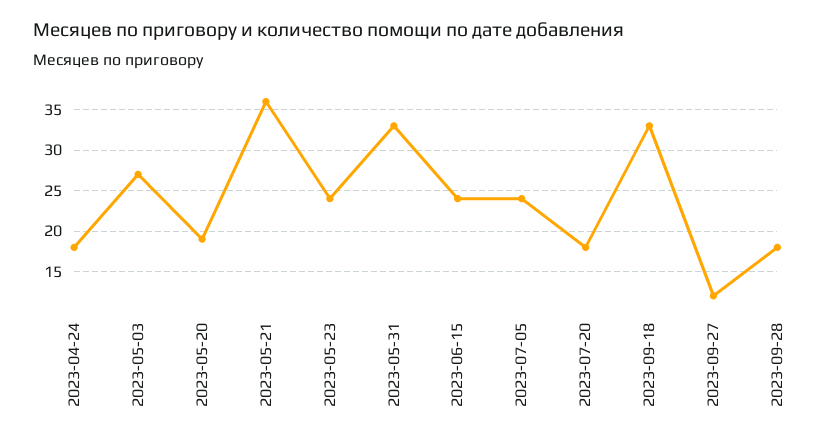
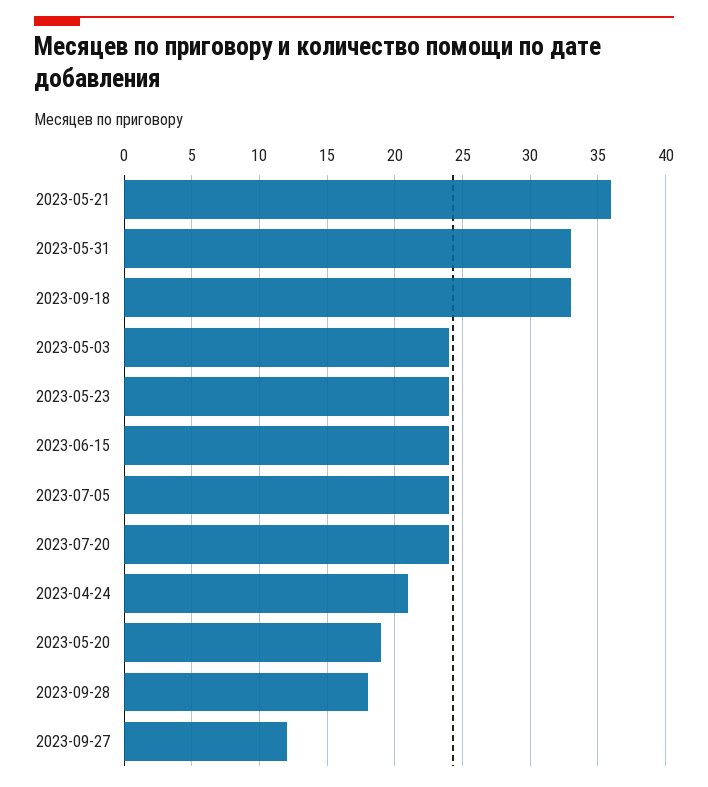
  {
-   "2023-04-24": 18,
+   "2023-04-24": 21,
-   "2023-05-03": 27,
+   "2023-05-03": 24,
    "2023-05-20": 19,
    "2023-05-21": 36,
    "2023-05-23": 24,
    "2023-05-31": 33,
    "2023-06-15": 24,
    "2023-07-05": 24,
-   "2023-07-20": 18,
+   "2023-07-20": 24,
    "2023-09-18": 33,
    "2023-09-27": 12,
    "2023-09-28": 18
  }

